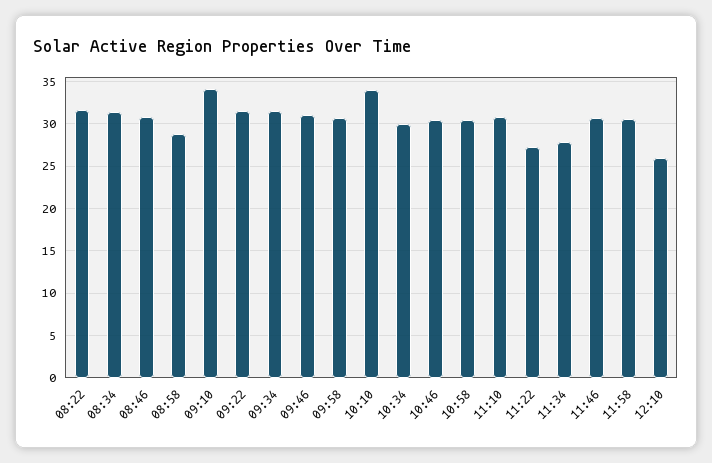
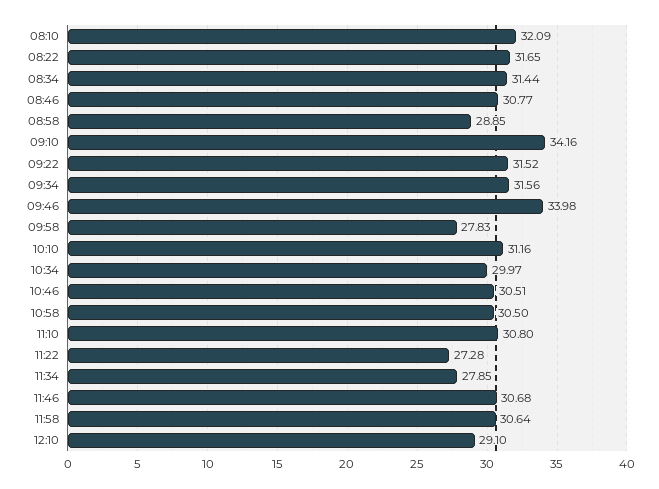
  {
    "08:22": 31.65,
    "08:34": 31.44,
    "08:46": 30.77,
    "08:58": 28.85,
    "09:10": 34.16,
    "09:22": 31.52,
    "09:34": 31.56,
-   "09:46": 31,
+   "09:46": 33.98,
-   "09:58": 31,
+   "09:58": 27.83,
-   "10:10": 34,
+   "10:10": 31.16,
    "10:34": 29.97,
    "10:46": 30.51,
    "10:58": 30.5,
    "11:10": 30.8,
    "11:22": 27.28,
    "11:34": 27.85,
    "11:46": 30.68,
    "11:58": 30.64,
-   "12:10": 26
+   "12:10": 29.1,
+   "08:10": 32.09
  }

